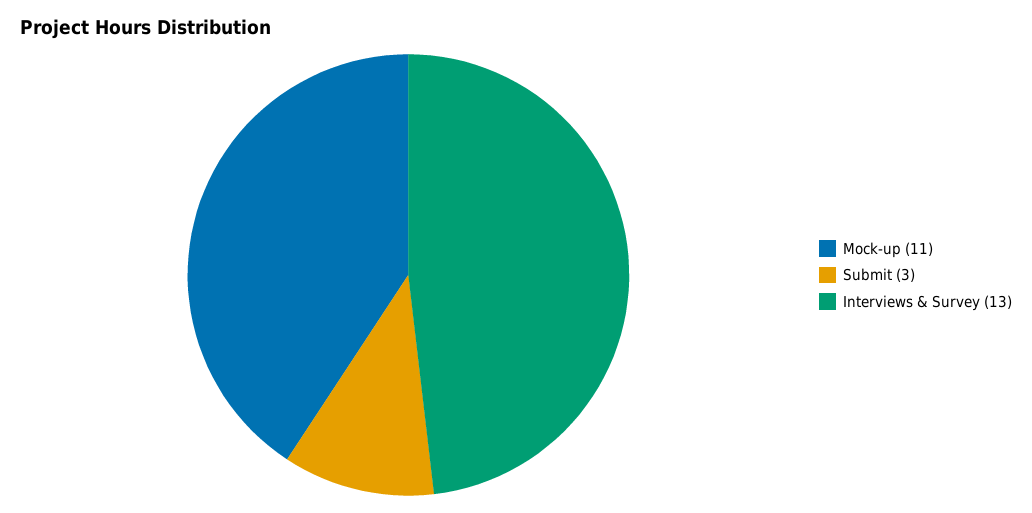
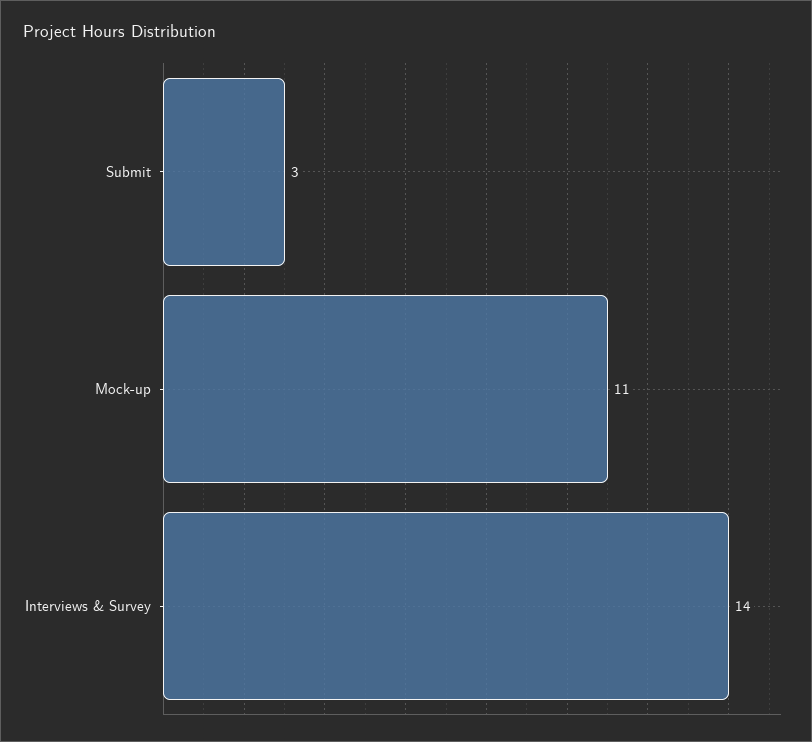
  {
    "Mock-up": 11,
    "Submit": 3,
-   "Interviews & Survey": 13
+   "Interviews & Survey": 14
  }

